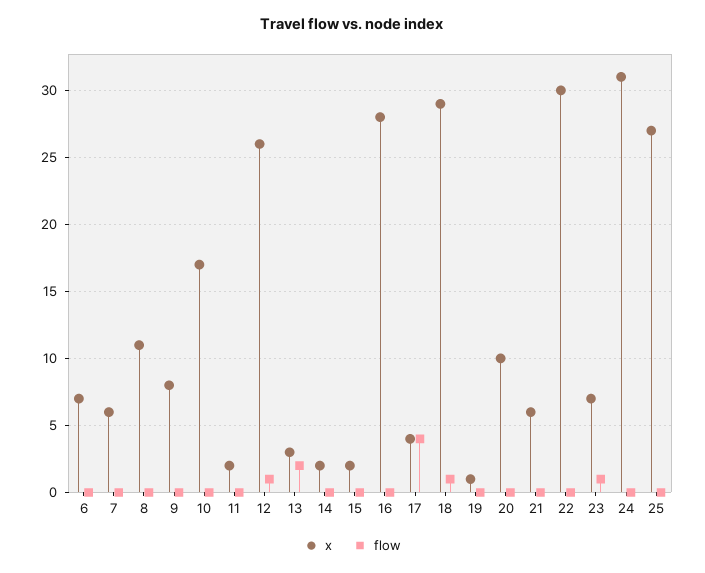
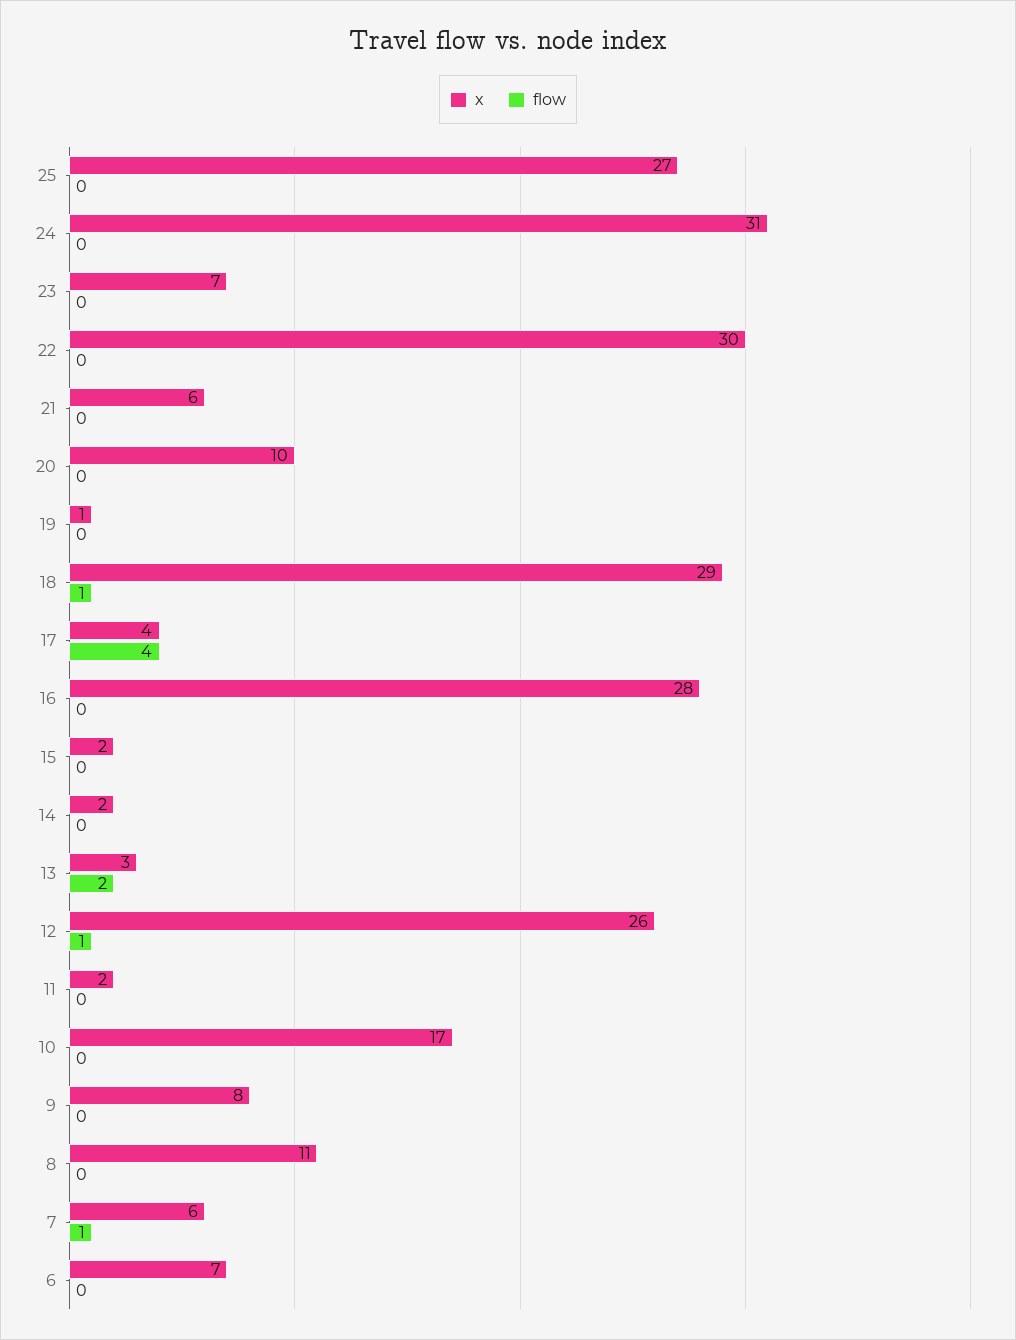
  {
    "x": {
      "6": 7,
      "7": 6,
      "8": 11,
      "9": 8,
      "10": 17,
      "11": 2,
      "12": 26,
      "13": 3,
      "14": 2,
      "15": 2,
      "16": 28,
      "17": 4,
      "18": 29,
      "19": 1,
      "20": 10,
      "21": 6,
      "22": 30,
      "23": 7,
      "24": 31,
      "25": 27
    },
    "flow": {
      "6": 0,
-     "7": 0,
+     "7": 1,
      "8": 0,
      "9": 0,
      "10": 0,
      "11": 0,
      "12": 1,
      "13": 2,
      "14": 0,
      "15": 0,
      "16": 0,
      "17": 4,
      "18": 1,
      "19": 0,
      "20": 0,
      "21": 0,
      "22": 0,
-     "23": 1,
+     "23": 0,
      "24": 0,
      "25": 0
    }
  }

